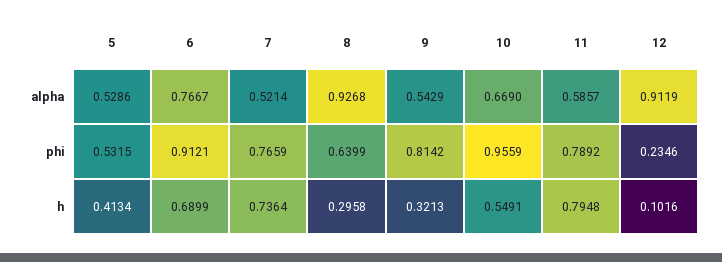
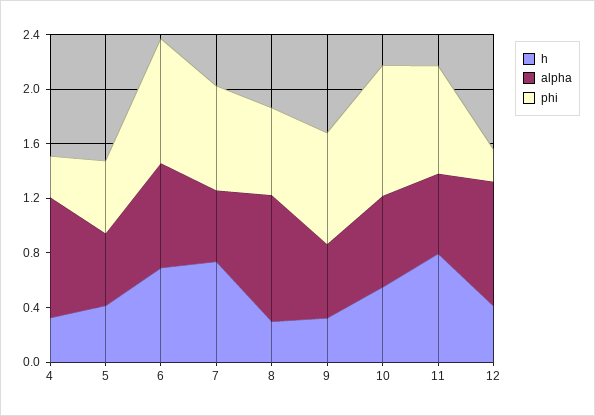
  {
    "alpha": {
      "5": 0.5286,
      "6": 0.7667,
      "7": 0.5214,
      "8": 0.9268,
      "9": 0.5429,
      "10": 0.669,
      "11": 0.5857,
-     "12": 0.9119
+     "12": 0.9119,
+     "4": 0.9
    },
    "phi": {
      "5": 0.5315,
      "6": 0.9121,
      "7": 0.7659,
      "8": 0.6399,
      "9": 0.8142,
      "10": 0.9559,
      "11": 0.7892,
-     "12": 0.2346
+     "12": 0.2346,
+     "4": 0.3
    },
    "h": {
      "5": 0.4134,
      "6": 0.6899,
      "7": 0.7364,
      "8": 0.2958,
      "9": 0.3213,
      "10": 0.5491,
      "11": 0.7948,
-     "12": 0.1016
+     "12": 0.4,
+     "4": 0.3
    }
  }

